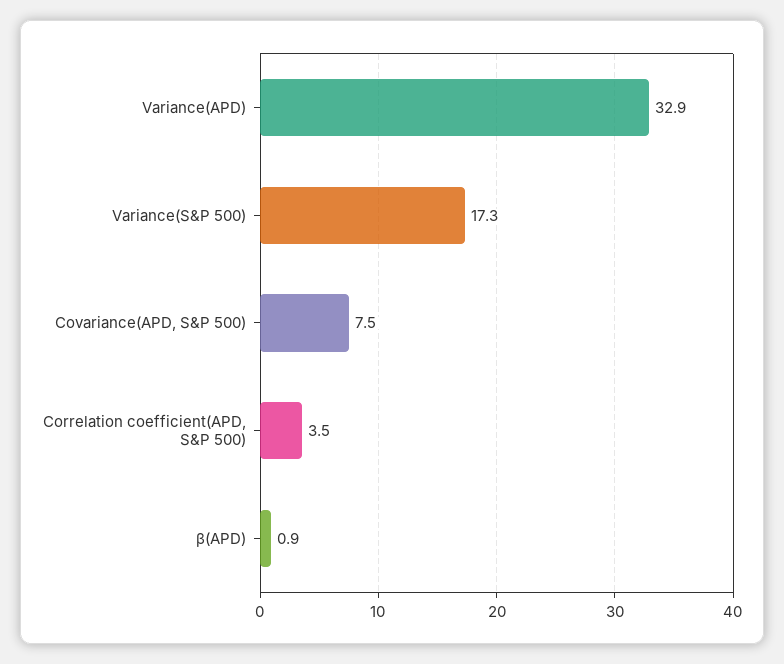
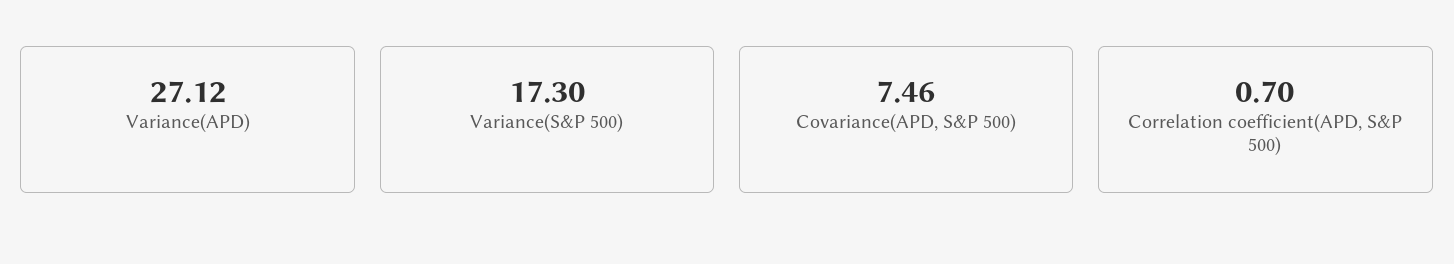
  {
-   "Variance(APD)": 32.9,
+   "Variance(APD)": 27.12,
    "Variance(S&P 500)": 17.3,
    "Covariance(APD, S&P 500)": 7.46,
-   "Correlation coefficient(APD, S&P 500)": 3.5,
+   "Correlation coefficient(APD, S&P 500)": 0.7
-   "β(APD)": 0.9
  }

